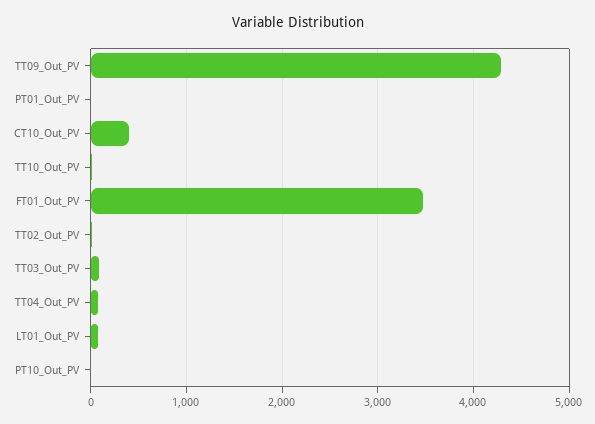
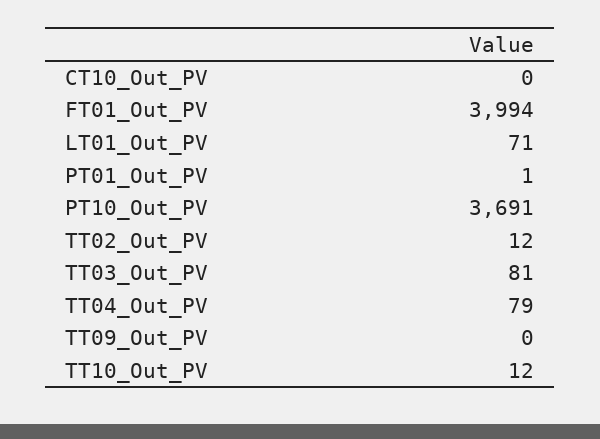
  {
-   "TT09_Out_PV": 4300,
+   "TT09_Out_PV": 0,
    "PT01_Out_PV": 1,
-   "CT10_Out_PV": 400,
+   "CT10_Out_PV": 0,
    "TT10_Out_PV": 12,
-   "FT01_Out_PV": 3500,
+   "FT01_Out_PV": 3994,
    "TT02_Out_PV": 12,
    "TT03_Out_PV": 81,
    "TT04_Out_PV": 79,
    "LT01_Out_PV": 71,
-   "PT10_Out_PV": 0
+   "PT10_Out_PV": 3691
  }

